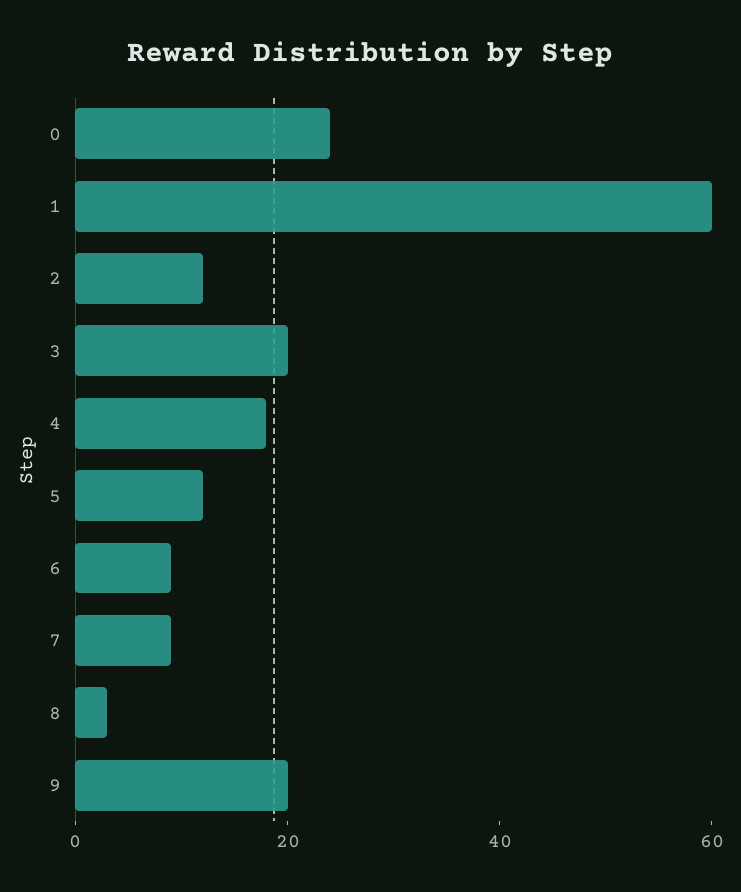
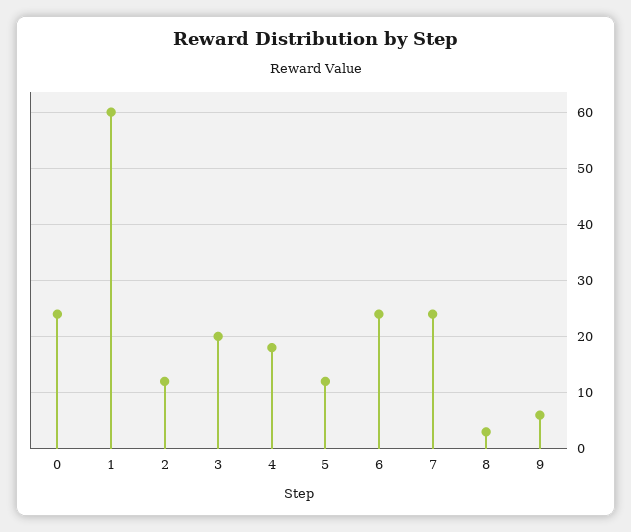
  {
    "0": 25,
    "1": 60,
    "2": 10,
    "3": 20,
    "4": 20,
    "5": 10,
-   "6": 10,
+   "6": 25,
-   "7": 10,
+   "7": 25,
    "8": 5,
-   "9": 20
+   "9": 5
  }

